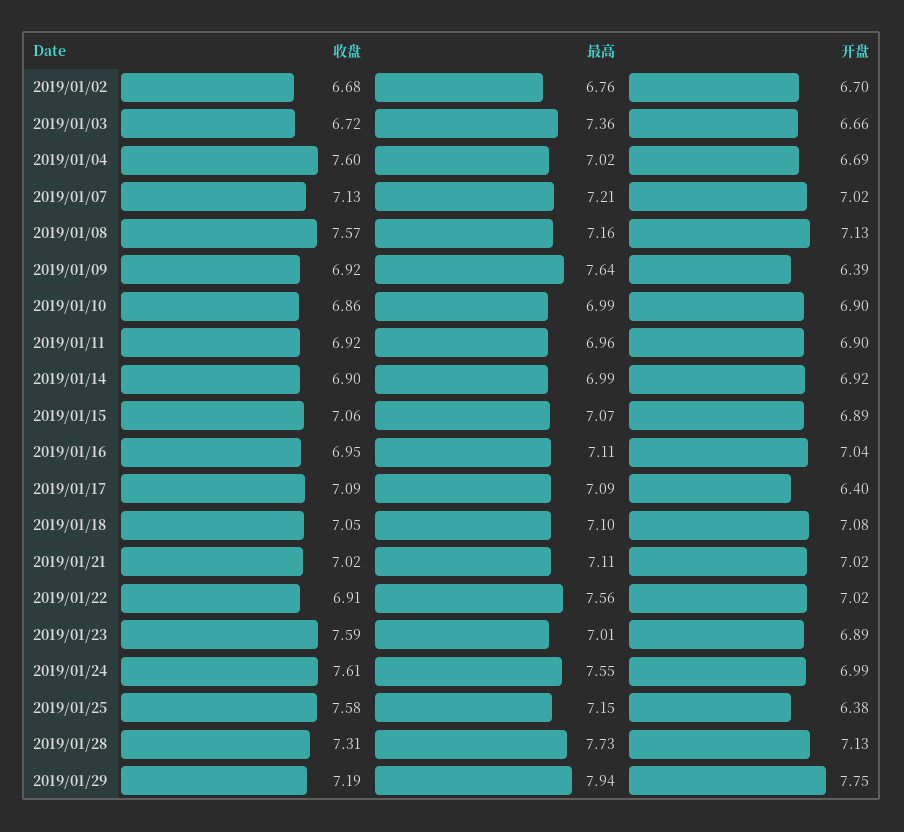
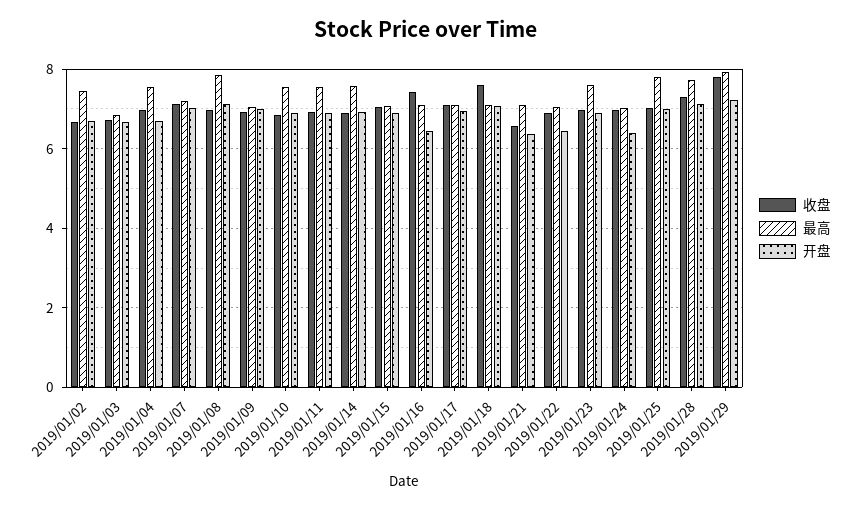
  {
    "收盘": {
      "2019/01/02": 6.68,
      "2019/01/03": 6.72,
-     "2019/01/04": 7.6,
+     "2019/01/04": 7,
      "2019/01/07": 7.13,
-     "2019/01/08": 7.57,
+     "2019/01/08": 7,
      "2019/01/09": 6.92,
      "2019/01/10": 6.86,
      "2019/01/11": 6.92,
      "2019/01/14": 6.9,
      "2019/01/15": 7.06,
-     "2019/01/16": 6.95,
+     "2019/01/16": 7.4,
      "2019/01/17": 7.09,
-     "2019/01/18": 7.05,
+     "2019/01/18": 7.6,
-     "2019/01/21": 7.02,
+     "2019/01/21": 6.6,
      "2019/01/22": 6.91,
-     "2019/01/23": 7.59,
+     "2019/01/23": 7,
-     "2019/01/24": 7.61,
+     "2019/01/24": 7,
-     "2019/01/25": 7.58,
+     "2019/01/25": 7,
      "2019/01/28": 7.31,
-     "2019/01/29": 7.19
+     "2019/01/29": 7.8
    },
    "最高": {
-     "2019/01/02": 6.76,
+     "2019/01/02": 7.4,
-     "2019/01/03": 7.36,
+     "2019/01/03": 6.8,
-     "2019/01/04": 7.02,
+     "2019/01/04": 7.6,
      "2019/01/07": 7.21,
-     "2019/01/08": 7.16,
+     "2019/01/08": 7.8,
-     "2019/01/09": 7.64,
+     "2019/01/09": 7,
-     "2019/01/10": 6.99,
+     "2019/01/10": 7.6,
-     "2019/01/11": 6.96,
+     "2019/01/11": 7.6,
-     "2019/01/14": 6.99,
+     "2019/01/14": 7.6,
      "2019/01/15": 7.07,
      "2019/01/16": 7.11,
      "2019/01/17": 7.09,
      "2019/01/18": 7.1,
      "2019/01/21": 7.11,
-     "2019/01/22": 7.56,
+     "2019/01/22": 7,
-     "2019/01/23": 7.01,
+     "2019/01/23": 7.6,
-     "2019/01/24": 7.55,
+     "2019/01/24": 7,
-     "2019/01/25": 7.15,
+     "2019/01/25": 7.8,
      "2019/01/28": 7.73,
      "2019/01/29": 7.94
    },
    "开盘": {
      "2019/01/02": 6.7,
      "2019/01/03": 6.66,
      "2019/01/04": 6.69,
      "2019/01/07": 7.02,
      "2019/01/08": 7.13,
-     "2019/01/09": 6.39,
+     "2019/01/09": 7,
      "2019/01/10": 6.9,
      "2019/01/11": 6.9,
      "2019/01/14": 6.92,
      "2019/01/15": 6.89,
-     "2019/01/16": 7.04,
+     "2019/01/16": 6.4,
-     "2019/01/17": 6.4,
+     "2019/01/17": 7,
      "2019/01/18": 7.08,
-     "2019/01/21": 7.02,
+     "2019/01/21": 6.4,
-     "2019/01/22": 7.02,
+     "2019/01/22": 6.4,
      "2019/01/23": 6.89,
-     "2019/01/24": 6.99,
+     "2019/01/24": 6.4,
-     "2019/01/25": 6.38,
+     "2019/01/25": 7,
      "2019/01/28": 7.13,
-     "2019/01/29": 7.75
+     "2019/01/29": 7.2
    }
  }

